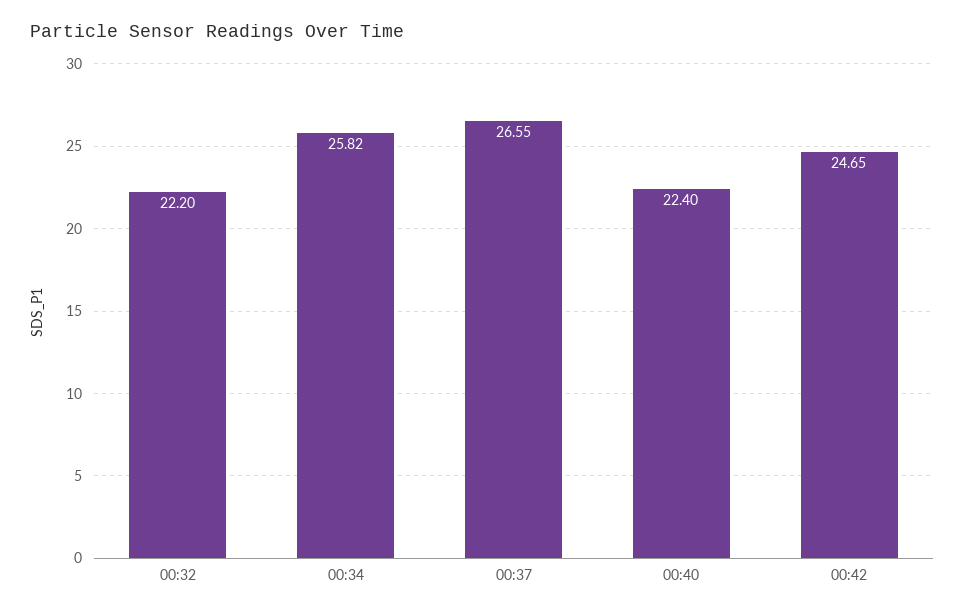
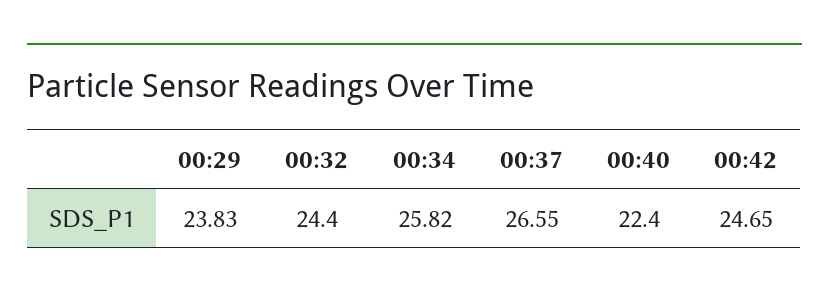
  {
-   "00:32": 22.2,
+   "00:32": 24.4,
    "00:34": 25.82,
    "00:37": 26.55,
    "00:40": 22.4,
-   "00:42": 24.65
+   "00:42": 24.65,
+   "00:29": 23.83
  }

